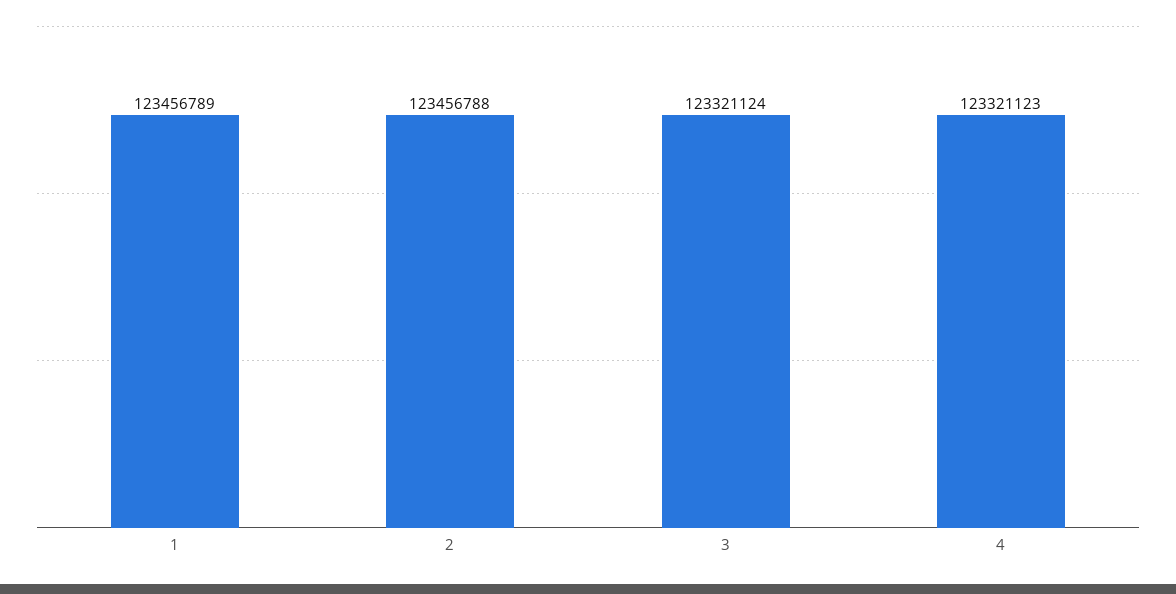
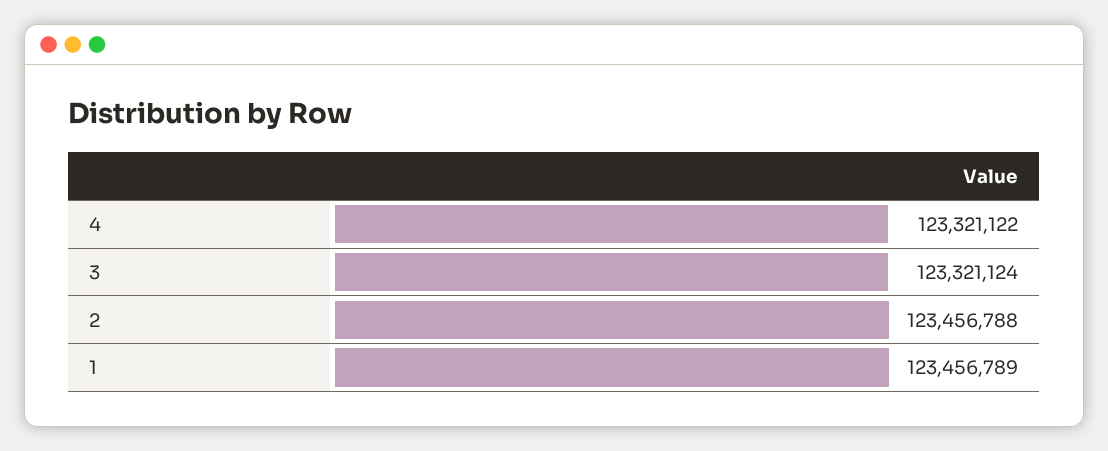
  {
    "1": 123456789,
    "2": 123456788,
    "3": 123321124,
-   "4": 123321123
+   "4": 123321122
  }

